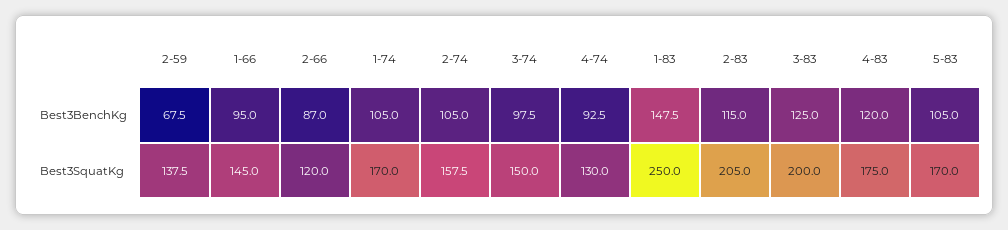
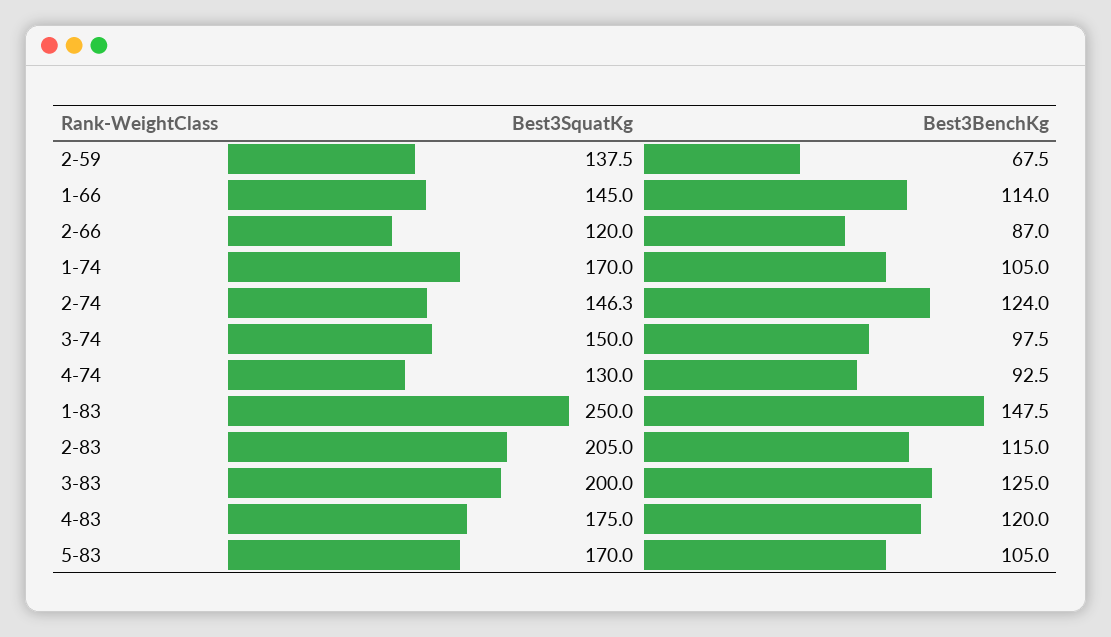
  {
    "2-59": {
      "Best3BenchKg": 67.5,
      "Best3SquatKg": 137.5
    },
    "1-66": {
-     "Best3BenchKg": 95,
+     "Best3BenchKg": 114,
      "Best3SquatKg": 145
    },
    "2-66": {
      "Best3BenchKg": 87,
      "Best3SquatKg": 120
    },
    "1-74": {
      "Best3BenchKg": 105,
      "Best3SquatKg": 170
    },
    "2-74": {
-     "Best3BenchKg": 105,
+     "Best3BenchKg": 124,
-     "Best3SquatKg": 157.5
+     "Best3SquatKg": 146.3
    },
    "3-74": {
      "Best3BenchKg": 97.5,
      "Best3SquatKg": 150
    },
    "4-74": {
      "Best3BenchKg": 92.5,
      "Best3SquatKg": 130
    },
    "1-83": {
      "Best3BenchKg": 147.5,
      "Best3SquatKg": 250
    },
    "2-83": {
      "Best3BenchKg": 115,
      "Best3SquatKg": 205
    },
    "3-83": {
      "Best3BenchKg": 125,
      "Best3SquatKg": 200
    },
    "4-83": {
      "Best3BenchKg": 120,
      "Best3SquatKg": 175
    },
    "5-83": {
      "Best3BenchKg": 105,
      "Best3SquatKg": 170
    }
  }

